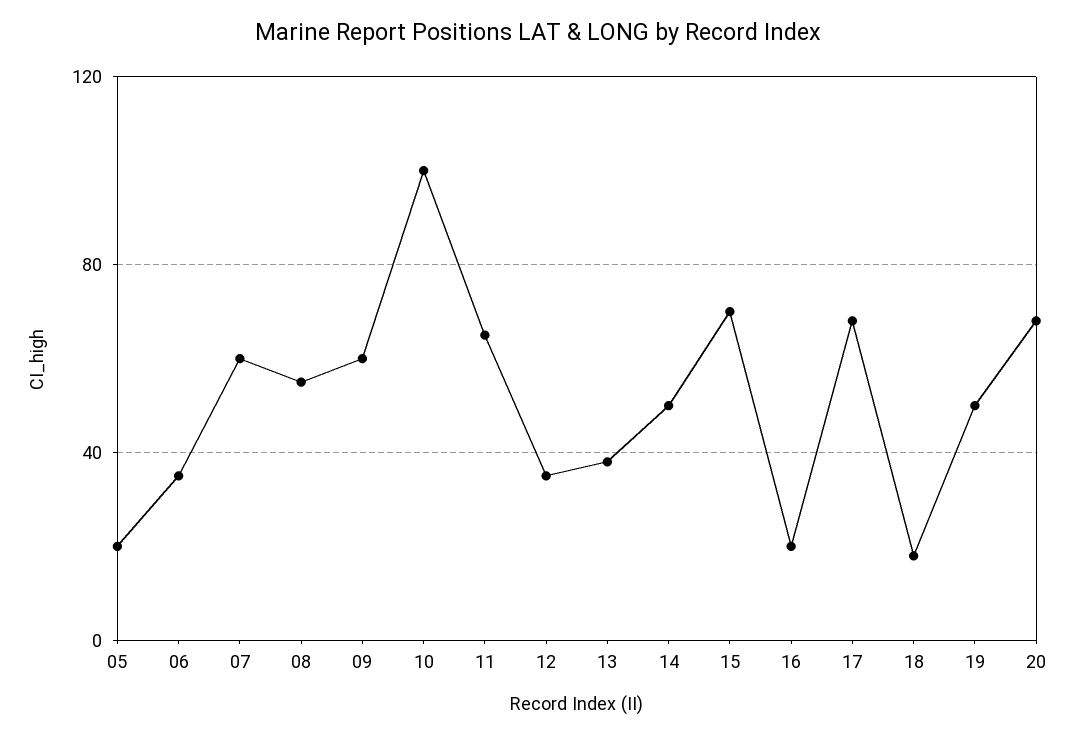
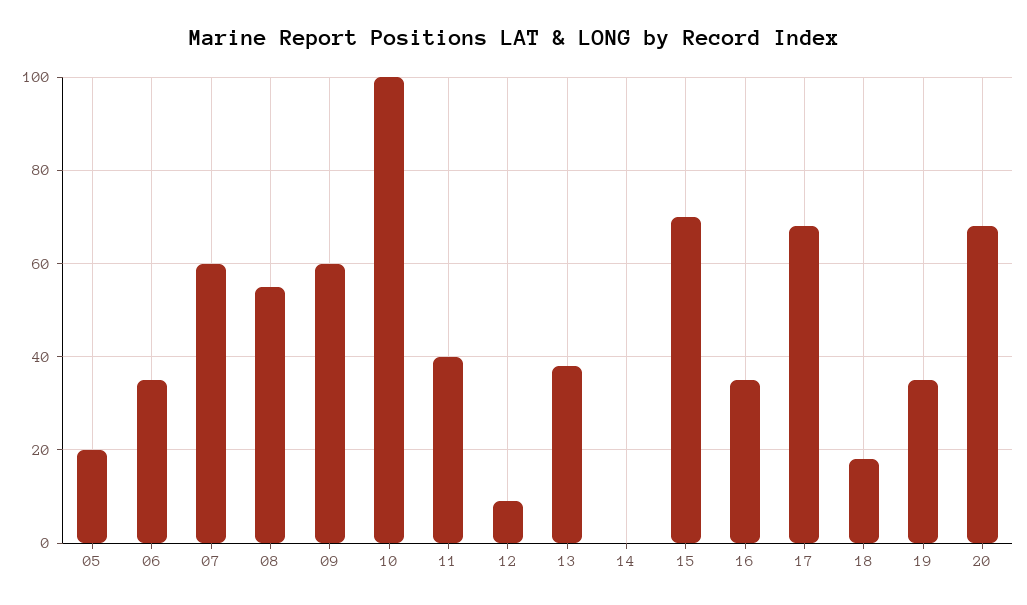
  {
    "05": 20,
    "06": 35,
    "07": 60,
    "08": 55,
    "09": 60,
    "10": 100,
-   "11": 65,
+   "11": 40,
-   "12": 35,
+   "12": 10,
    "13": 40,
-   "14": 50,
+   "14": 0,
    "15": 70,
-   "16": 20,
+   "16": 35,
    "17": 70,
    "18": 20,
-   "19": 50,
+   "19": 35,
    "20": 70
  }

